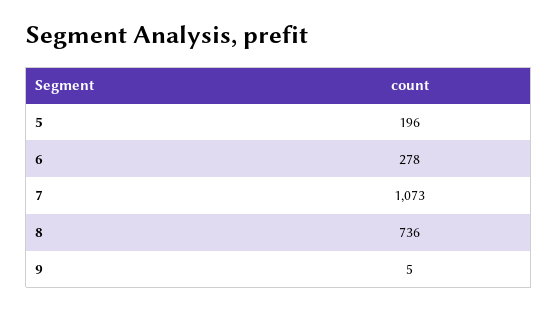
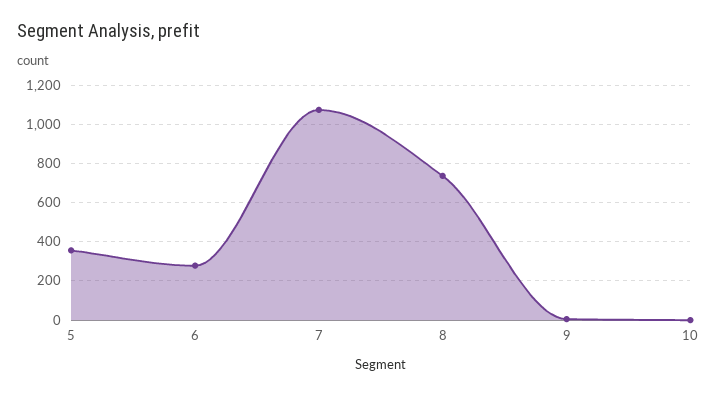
  {
-   "5": 196,
+   "5": 350,
    "6": 278,
    "7": 1073,
    "8": 736,
-   "9": 5
+   "9": 5,
+   "10": 0
  }

